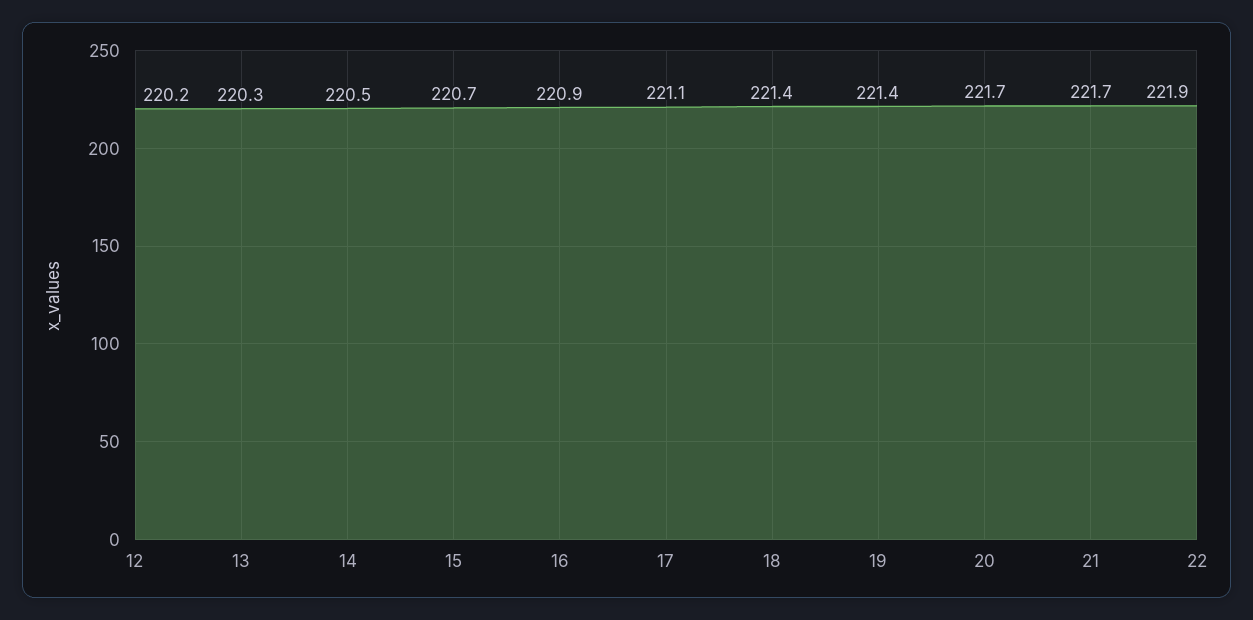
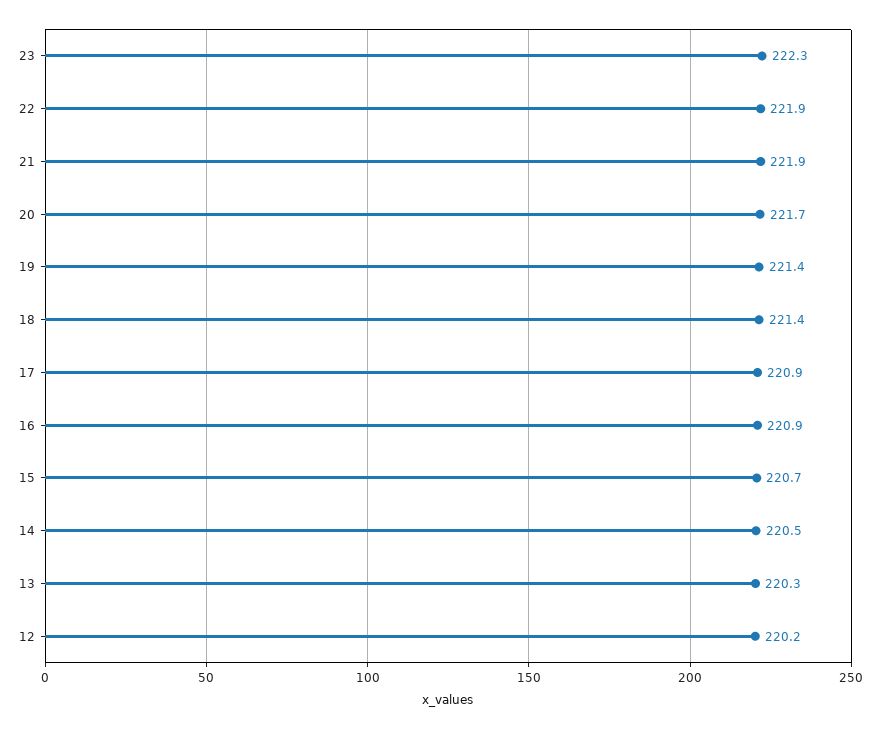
  {
    "12": 220.2,
    "13": 220.3,
    "14": 220.5,
    "15": 220.7,
    "16": 220.9,
-   "17": 221.1,
+   "17": 220.9,
    "18": 221.4,
    "19": 221.4,
    "20": 221.7,
-   "21": 221.7,
+   "21": 221.9,
-   "22": 221.9
+   "22": 221.9,
+   "23": 222.3
  }

